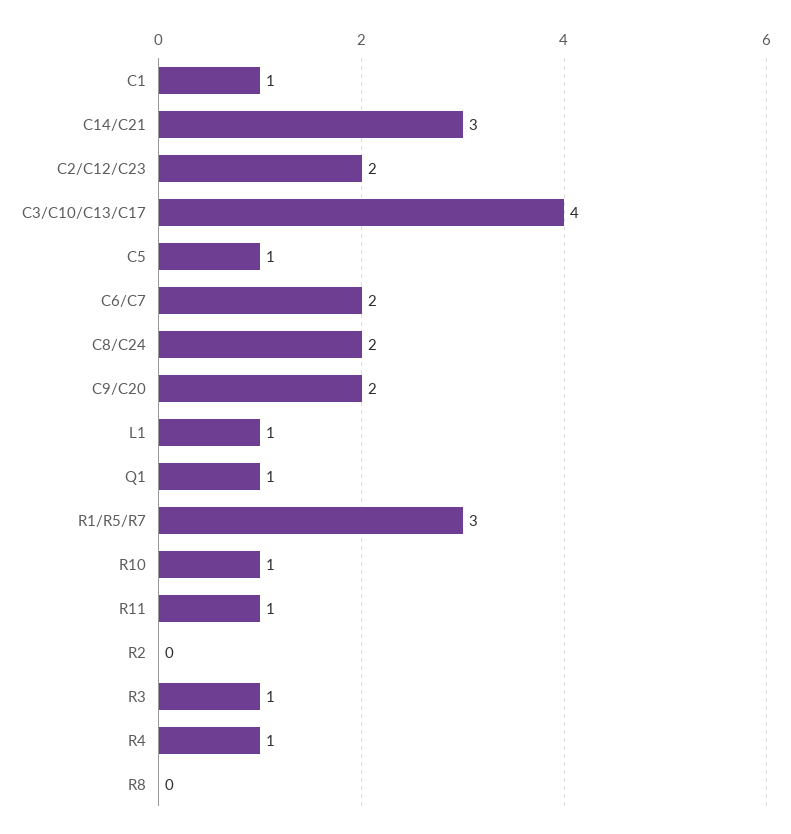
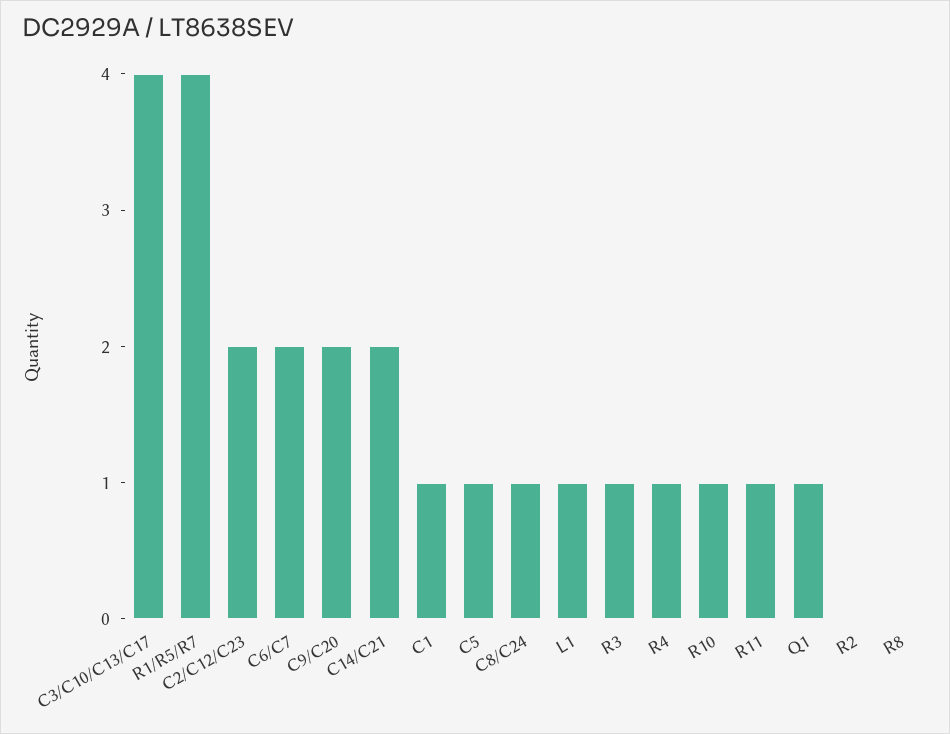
  {
    "C1": 1,
-   "C14/C21": 3,
+   "C14/C21": 2,
    "C2/C12/C23": 2,
    "C3/C10/C13/C17": 4,
    "C5": 1,
    "C6/C7": 2,
-   "C8/C24": 2,
+   "C8/C24": 1,
    "C9/C20": 2,
    "L1": 1,
    "Q1": 1,
-   "R1/R5/R7": 3,
+   "R1/R5/R7": 4,
    "R10": 1,
    "R11": 1,
    "R2": 0,
    "R3": 1,
    "R4": 1,
    "R8": 0
  }

